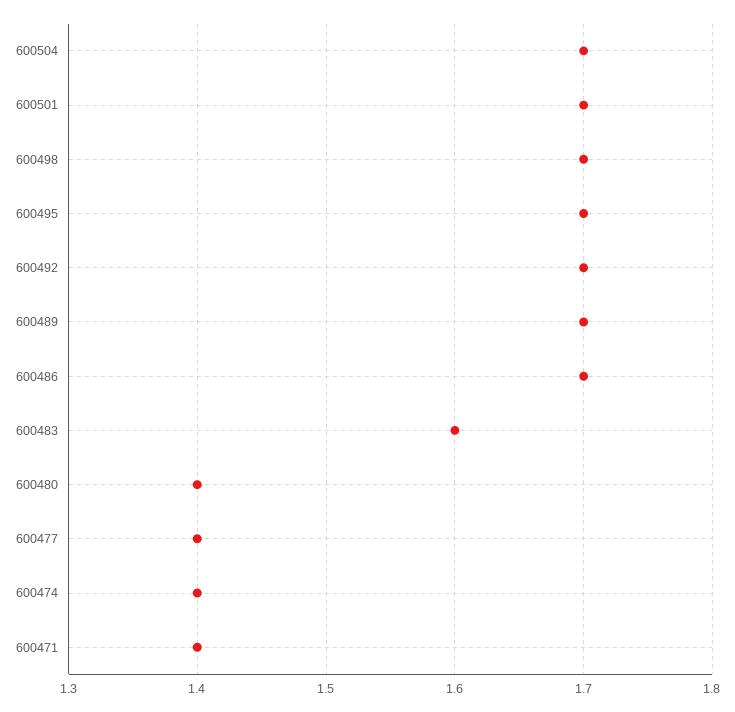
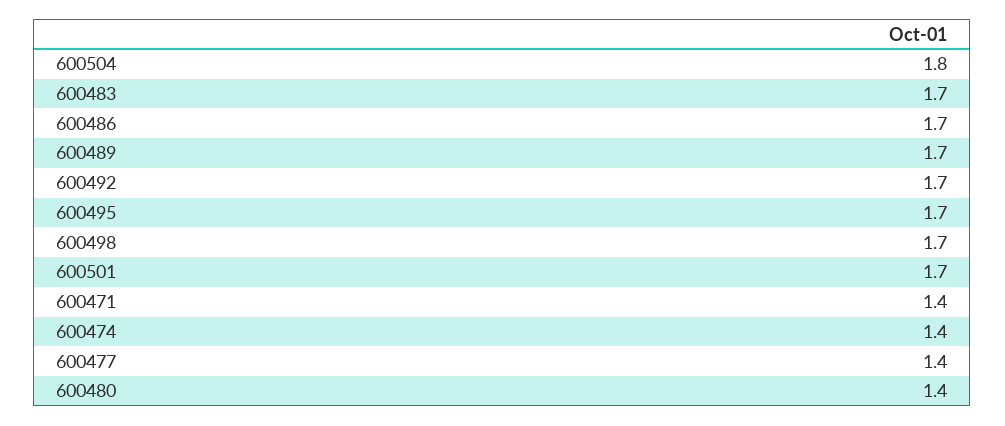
  {
-   "600504": 1.7,
+   "600504": 1.8,
    "600501": 1.7,
    "600498": 1.7,
    "600495": 1.7,
    "600492": 1.7,
    "600489": 1.7,
    "600486": 1.7,
-   "600483": 1.6,
+   "600483": 1.7,
    "600480": 1.4,
    "600477": 1.4,
    "600474": 1.4,
    "600471": 1.4
  }

